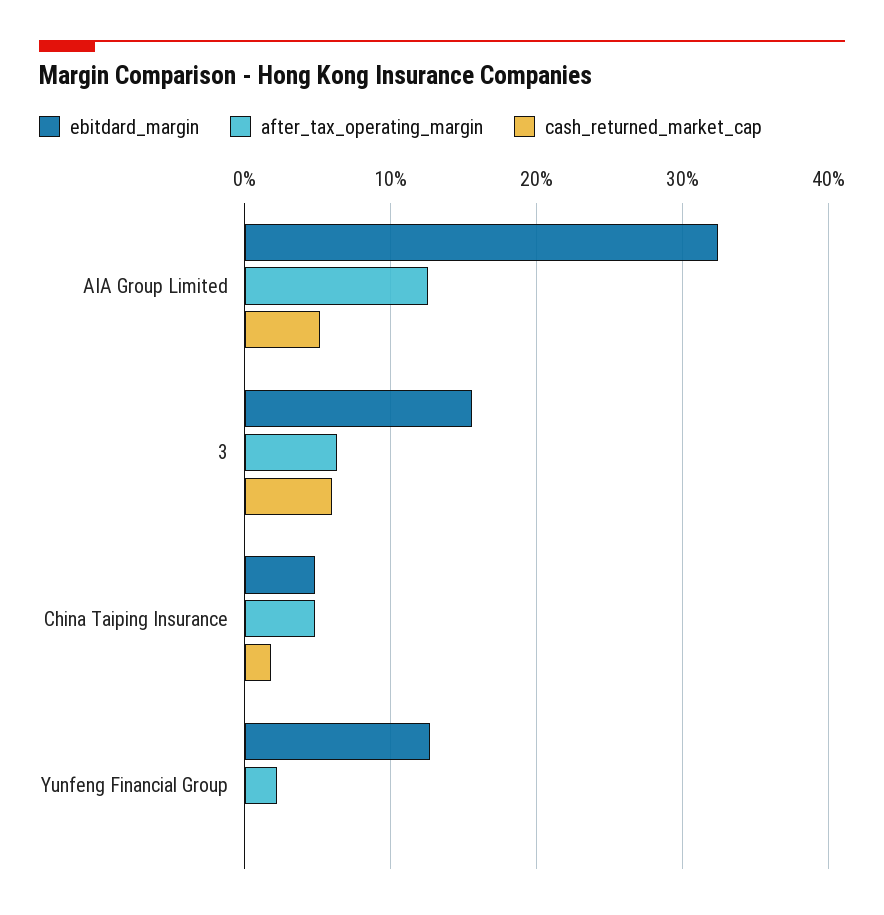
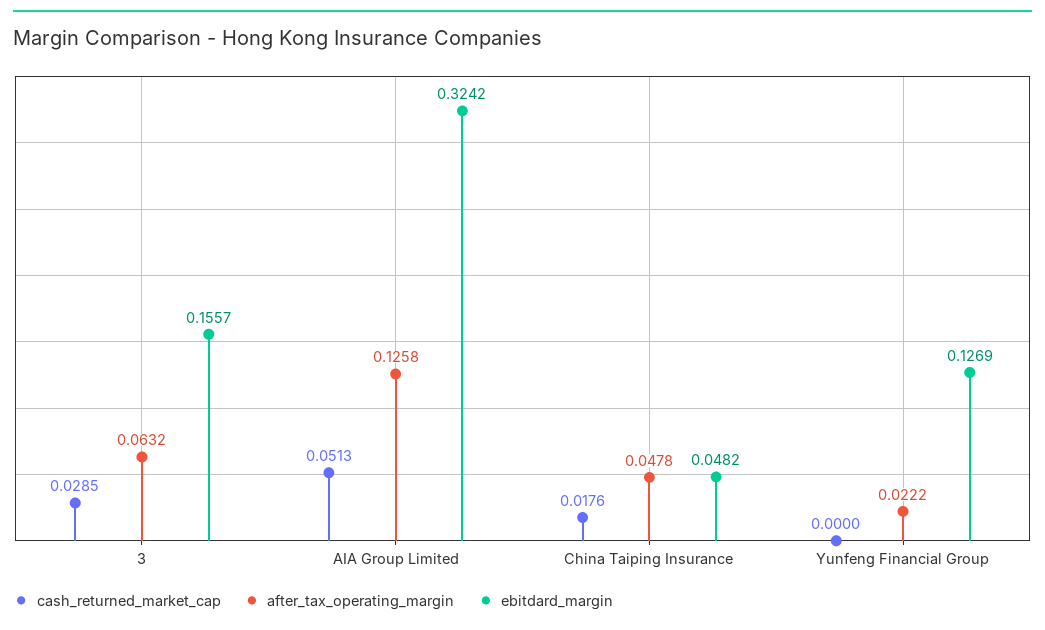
  {
    "ebitdard_margin": {
      "AIA Group Limited": 0.3242,
      "3": 0.1557,
      "China Taiping Insurance": 0.0482,
      "Yunfeng Financial Group": 0.1269
    },
    "after_tax_operating_margin": {
      "AIA Group Limited": 0.1258,
      "3": 0.0632,
      "China Taiping Insurance": 0.0478,
      "Yunfeng Financial Group": 0.0222
    },
    "cash_returned_market_cap": {
      "AIA Group Limited": 0.0513,
-     "3": 0.06,
+     "3": 0.0285,
      "China Taiping Insurance": 0.0176,
      "Yunfeng Financial Group": 0
    }
  }

